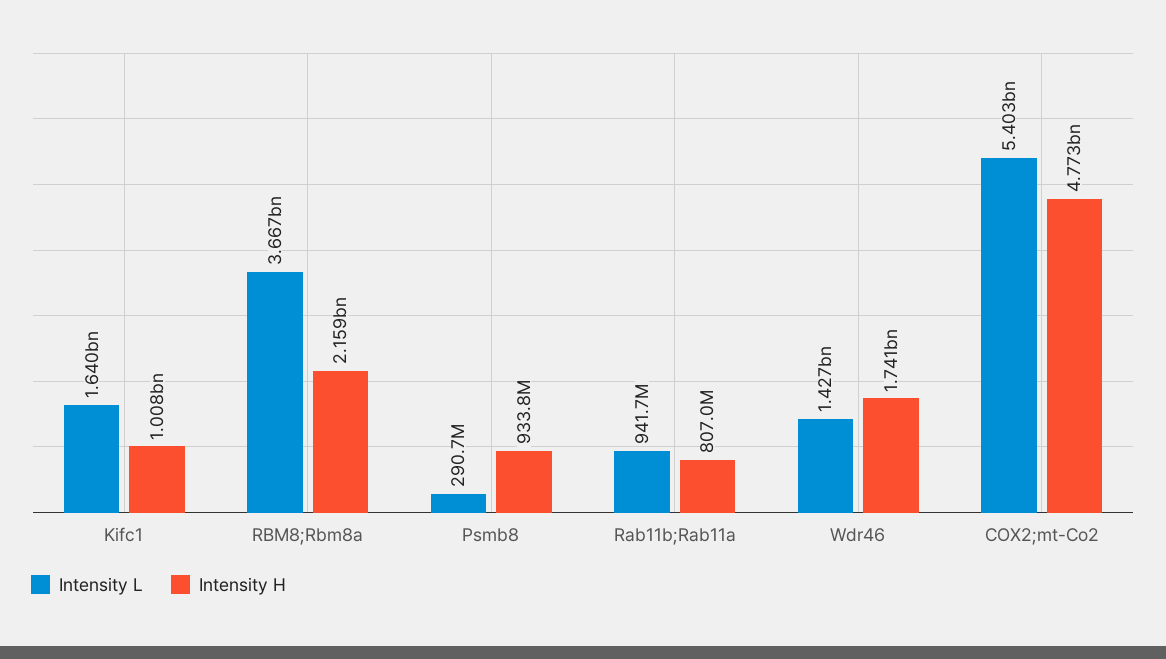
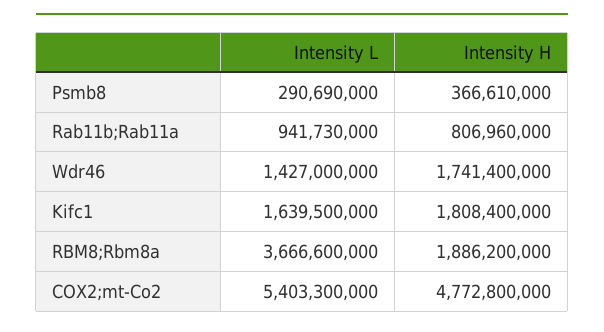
  {
    "Intensity L": {
      "Kifc1": 1639500000,
      "RBM8;Rbm8a": 3666600000,
      "Psmb8": 290690000,
      "Rab11b;Rab11a": 941730000,
      "Wdr46": 1427000000,
      "COX2;mt-Co2": 5403300000
    },
    "Intensity H": {
-     "Kifc1": 1008000000,
+     "Kifc1": 1808400000,
-     "RBM8;Rbm8a": 2159000000,
+     "RBM8;Rbm8a": 1886200000,
-     "Psmb8": 933800000,
+     "Psmb8": 366610000,
      "Rab11b;Rab11a": 806960000,
      "Wdr46": 1741400000,
      "COX2;mt-Co2": 4772800000
    }
  }

